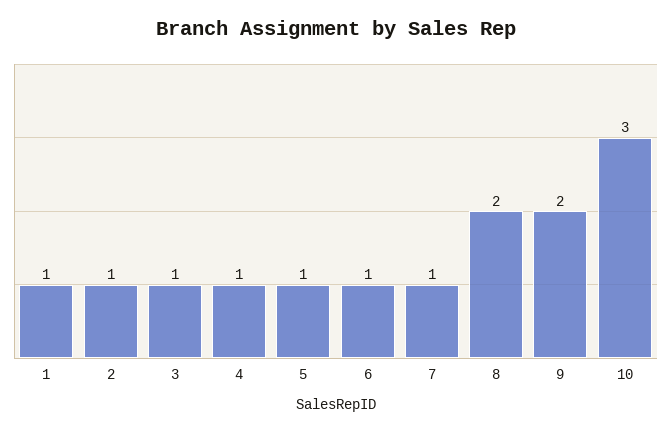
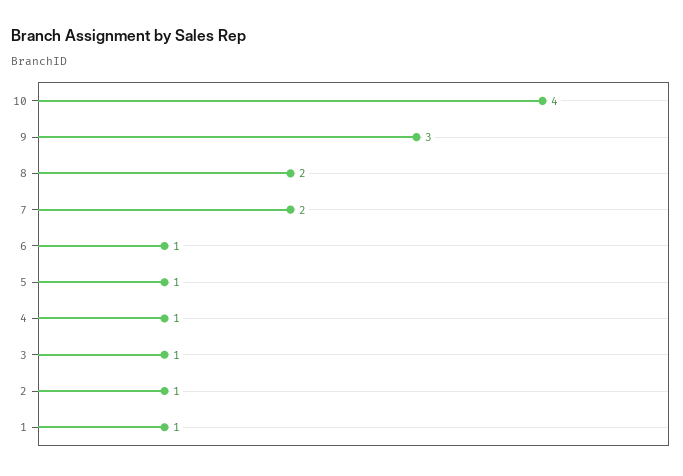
  {
    "1": 1,
    "2": 1,
    "3": 1,
    "4": 1,
    "5": 1,
    "6": 1,
-   "7": 1,
+   "7": 2,
    "8": 2,
-   "9": 2,
+   "9": 3,
-   "10": 3
+   "10": 4
  }

